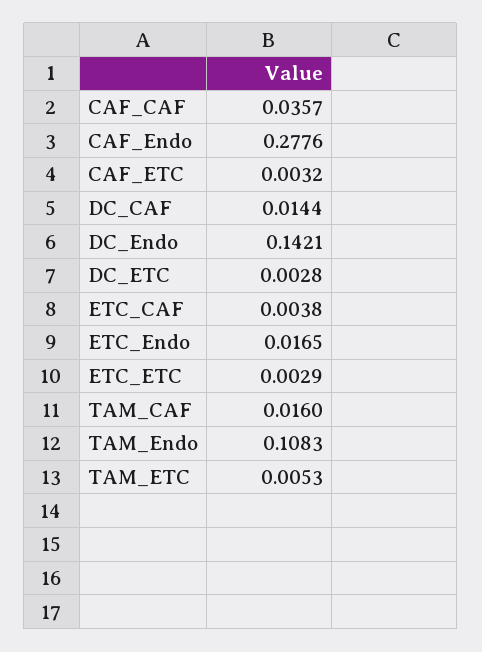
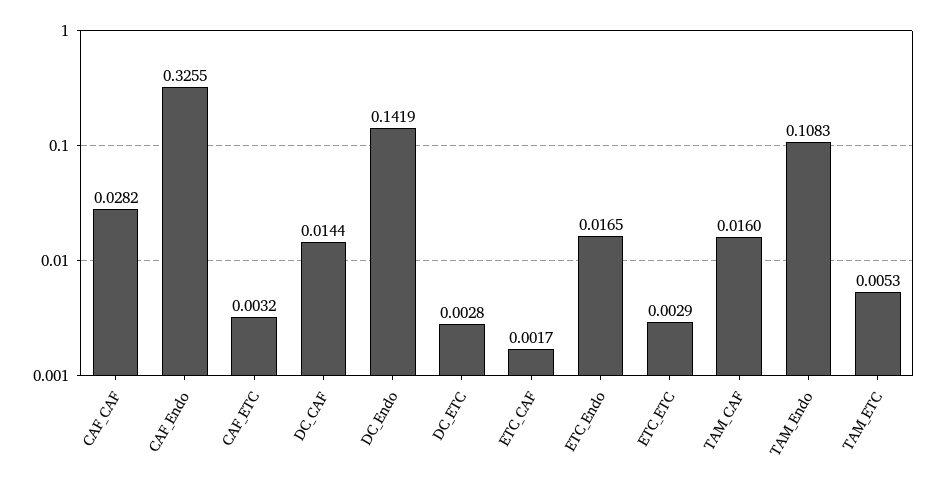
  {
-   "CAF_CAF": 0.0357,
+   "CAF_CAF": 0.0282,
-   "CAF_Endo": 0.2776,
+   "CAF_Endo": 0.3255,
    "CAF_ETC": 0.0032,
    "DC_CAF": 0.0144,
-   "DC_Endo": 0.1421,
+   "DC_Endo": 0.1419,
    "DC_ETC": 0.0028,
-   "ETC_CAF": 0.0038,
+   "ETC_CAF": 0.0017,
    "ETC_Endo": 0.0165,
    "ETC_ETC": 0.0029,
    "TAM_CAF": 0.016,
    "TAM_Endo": 0.1083,
    "TAM_ETC": 0.0053
  }

